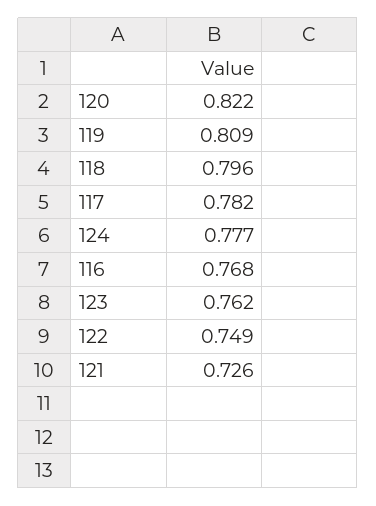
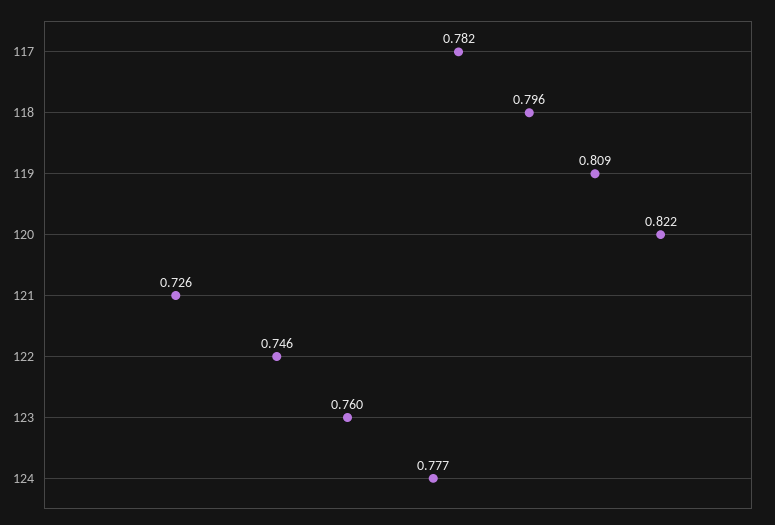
  {
    "120": 0.822,
    "119": 0.809,
    "118": 0.796,
    "117": 0.782,
    "124": 0.777,
-   "116": 0.768,
-   "123": 0.762,
+   "123": 0.76,
-   "122": 0.749,
+   "122": 0.746,
    "121": 0.726
  }

